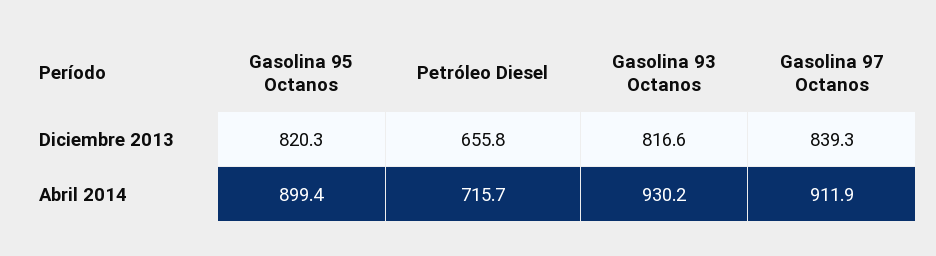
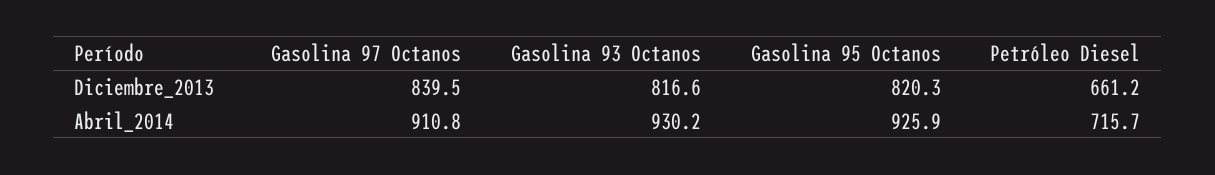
  {
    "Gasolina 95 Octanos": {
      "Diciembre 2013": 820.3,
-     "Abril 2014": 899.4
+     "Abril 2014": 925.9
    },
    "Petróleo Diesel": {
-     "Diciembre 2013": 655.8,
+     "Diciembre 2013": 661.2,
      "Abril 2014": 715.7
    },
    "Gasolina 93 Octanos": {
      "Diciembre 2013": 816.6,
      "Abril 2014": 930.2
    },
    "Gasolina 97 Octanos": {
-     "Diciembre 2013": 839.3,
+     "Diciembre 2013": 839.5,
-     "Abril 2014": 911.9
+     "Abril 2014": 910.8
    }
  }

